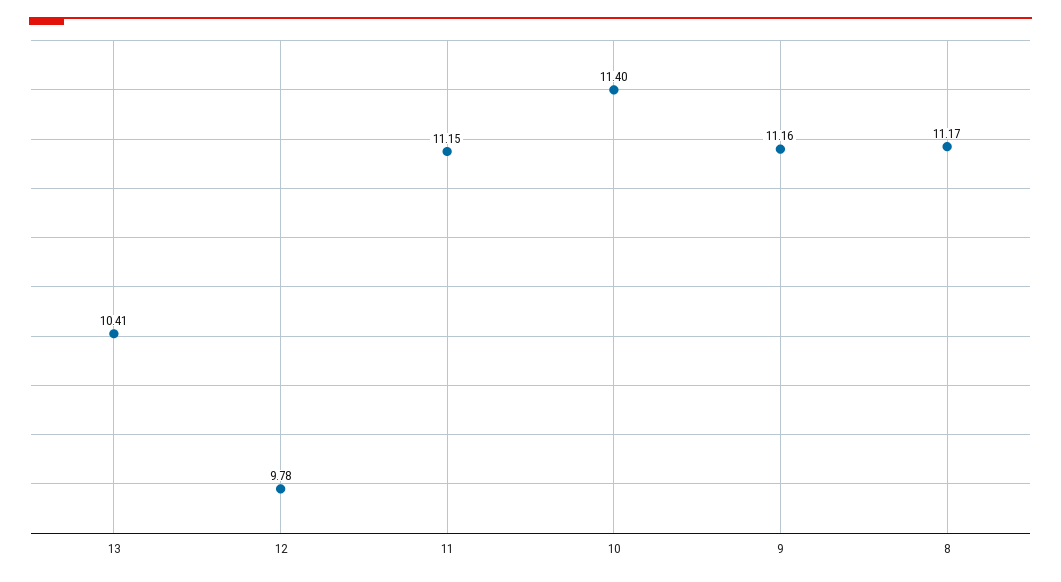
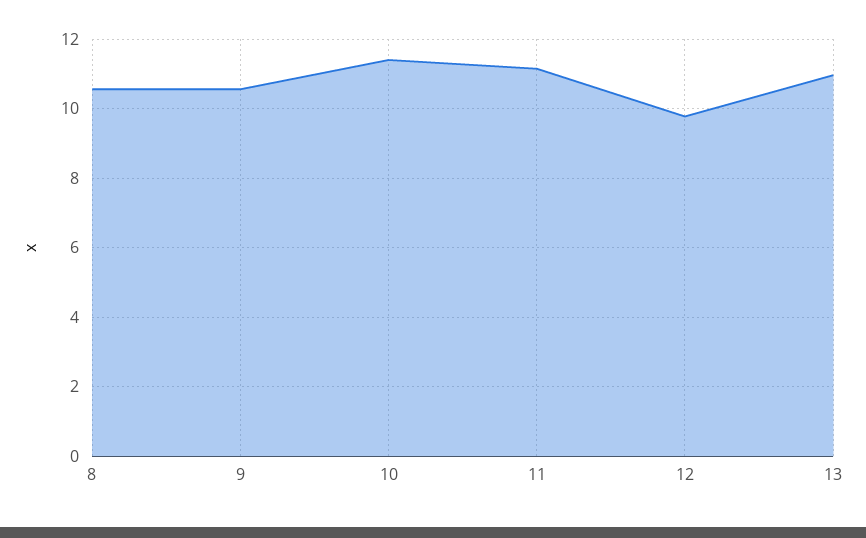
  {
-   "13": 10.41,
+   "13": 11,
    "12": 9.78,
    "11": 11.15,
    "10": 11.4,
-   "9": 11.16,
+   "9": 10.6,
-   "8": 11.17
+   "8": 10.6
  }

